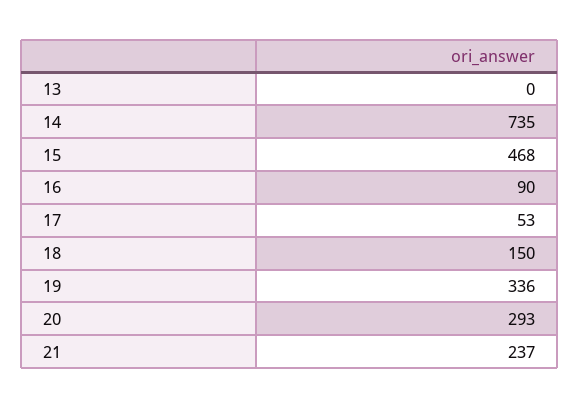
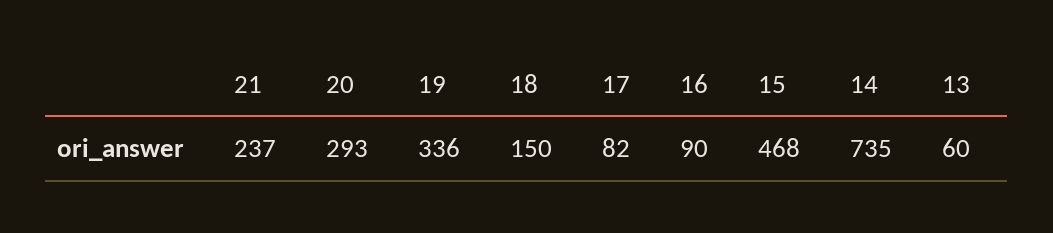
  {
-   "13": 0,
+   "13": 60,
    "14": 735,
    "15": 468,
    "16": 90,
-   "17": 53,
+   "17": 82,
    "18": 150,
    "19": 336,
    "20": 293,
    "21": 237
  }

